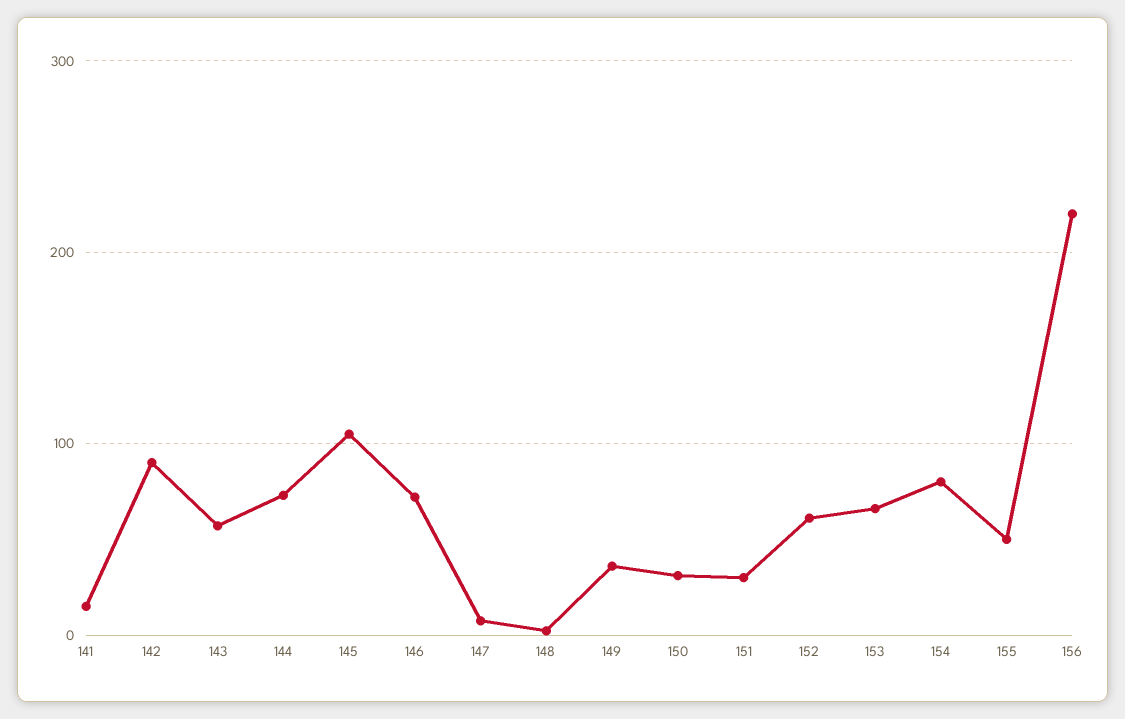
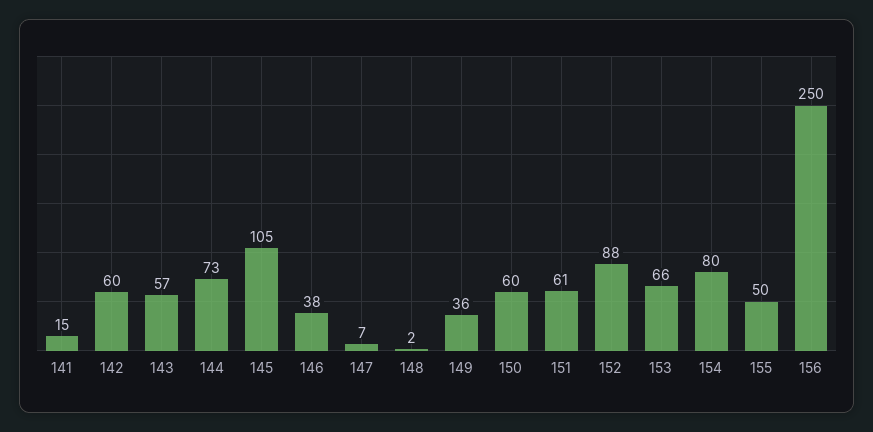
  {
    "141": 15,
-   "142": 90,
+   "142": 60,
    "143": 57,
    "144": 73,
    "145": 105,
-   "146": 70,
+   "146": 38,
    "147": 7,
    "148": 2,
    "149": 36,
-   "150": 30,
+   "150": 60,
-   "151": 30,
+   "151": 61,
-   "152": 60,
+   "152": 88,
    "153": 66,
    "154": 80,
    "155": 50,
-   "156": 220
+   "156": 250
  }

